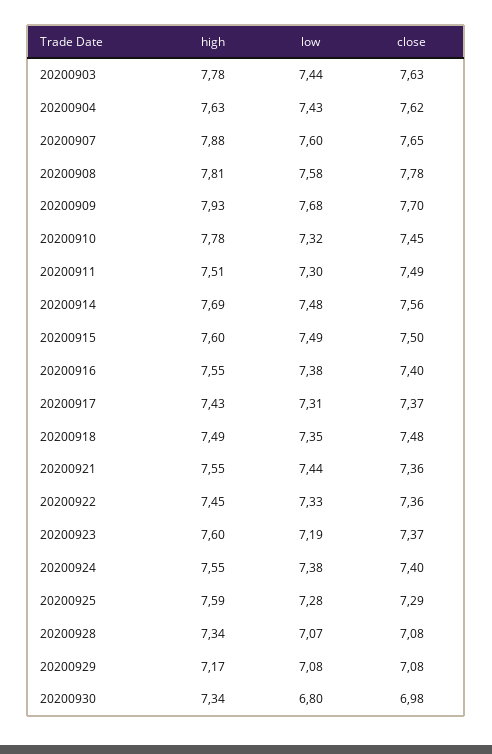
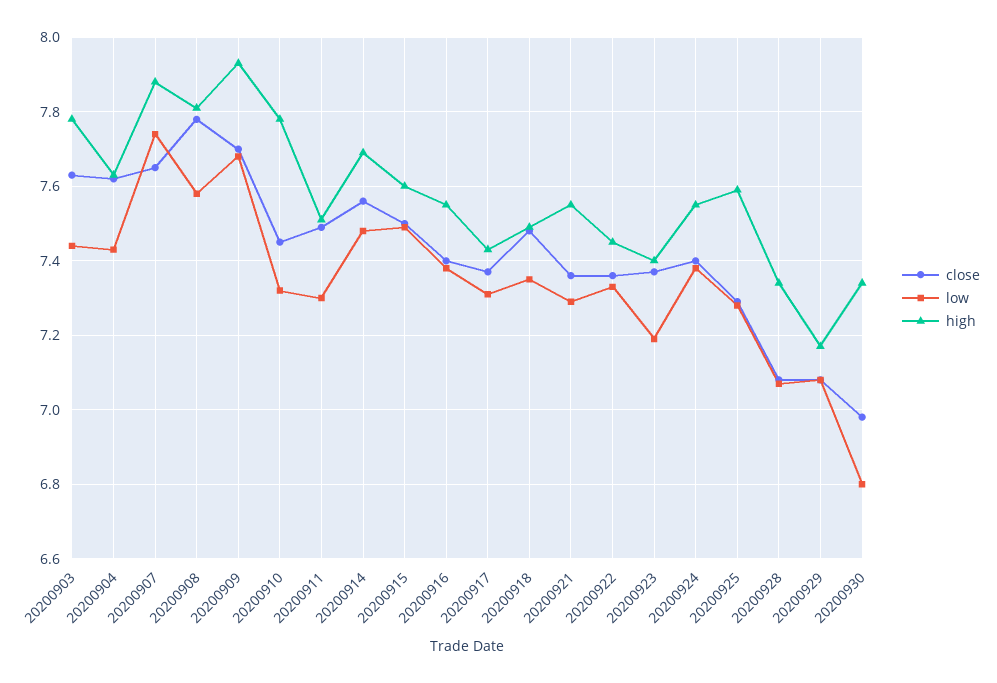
  {
    "high": {
      "20200903": 7.78,
      "20200904": 7.63,
      "20200907": 7.88,
      "20200908": 7.81,
      "20200909": 7.93,
      "20200910": 7.78,
      "20200911": 7.51,
      "20200914": 7.69,
      "20200915": 7.6,
      "20200916": 7.55,
      "20200917": 7.43,
      "20200918": 7.49,
      "20200921": 7.55,
      "20200922": 7.45,
-     "20200923": 7.6,
+     "20200923": 7.4,
      "20200924": 7.55,
      "20200925": 7.59,
      "20200928": 7.34,
      "20200929": 7.17,
      "20200930": 7.34
    },
    "low": {
      "20200903": 7.44,
      "20200904": 7.43,
-     "20200907": 7.6,
+     "20200907": 7.75,
      "20200908": 7.58,
      "20200909": 7.68,
      "20200910": 7.32,
      "20200911": 7.3,
      "20200914": 7.48,
      "20200915": 7.49,
      "20200916": 7.38,
      "20200917": 7.31,
      "20200918": 7.35,
-     "20200921": 7.44,
+     "20200921": 7.3,
      "20200922": 7.33,
      "20200923": 7.19,
      "20200924": 7.38,
      "20200925": 7.28,
      "20200928": 7.07,
      "20200929": 7.08,
      "20200930": 6.8
    },
    "close": {
      "20200903": 7.63,
      "20200904": 7.62,
      "20200907": 7.65,
      "20200908": 7.78,
      "20200909": 7.7,
      "20200910": 7.45,
      "20200911": 7.49,
      "20200914": 7.56,
      "20200915": 7.5,
      "20200916": 7.4,
      "20200917": 7.37,
      "20200918": 7.48,
      "20200921": 7.36,
      "20200922": 7.36,
      "20200923": 7.37,
      "20200924": 7.4,
      "20200925": 7.29,
      "20200928": 7.08,
      "20200929": 7.08,
      "20200930": 6.98
    }
  }

